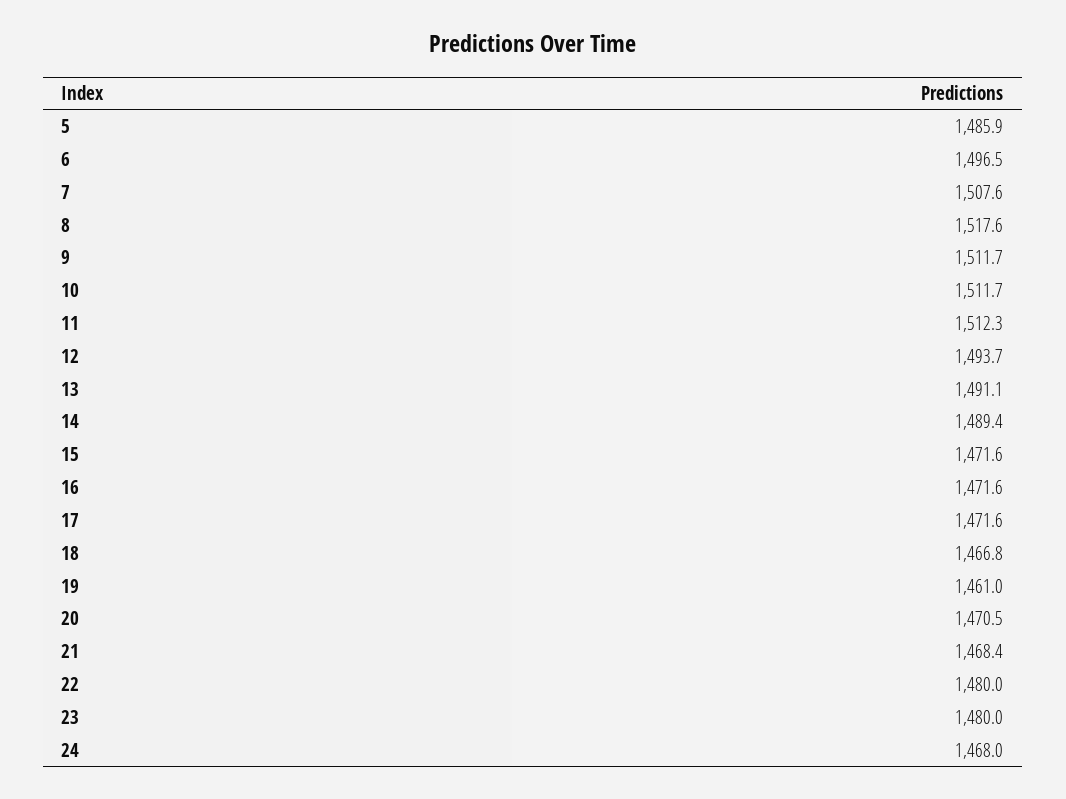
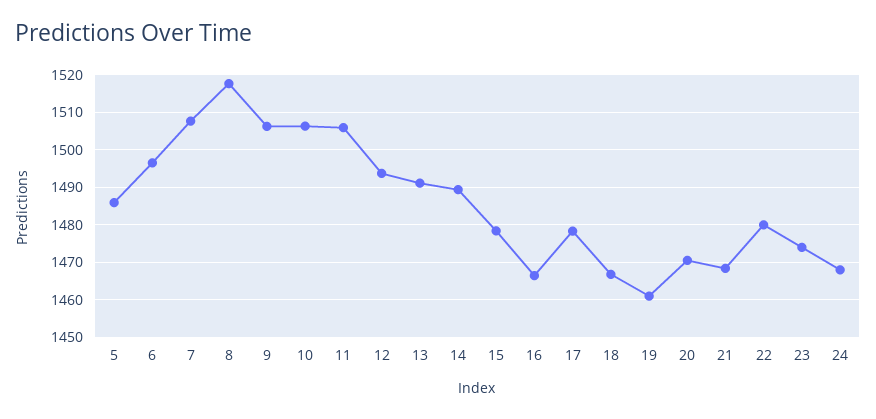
  {
    "5": 1485.9,
    "6": 1496.5,
    "7": 1507.6,
    "8": 1517.6,
-   "9": 1511.7,
+   "9": 1506,
-   "10": 1511.7,
+   "10": 1506,
-   "11": 1512.3,
+   "11": 1506,
    "12": 1493.7,
    "13": 1491.1,
    "14": 1489.4,
-   "15": 1471.6,
+   "15": 1478,
-   "16": 1471.6,
+   "16": 1466,
-   "17": 1471.6,
+   "17": 1478,
    "18": 1466.8,
    "19": 1461,
    "20": 1470.5,
    "21": 1468.4,
    "22": 1480,
-   "23": 1480,
+   "23": 1474,
    "24": 1468
  }

